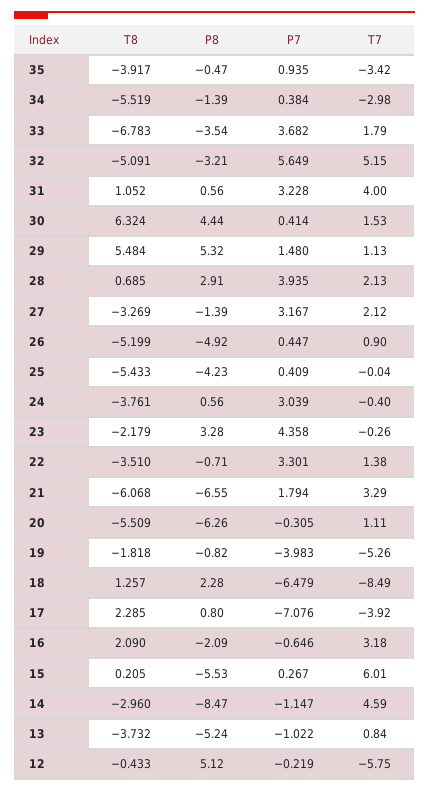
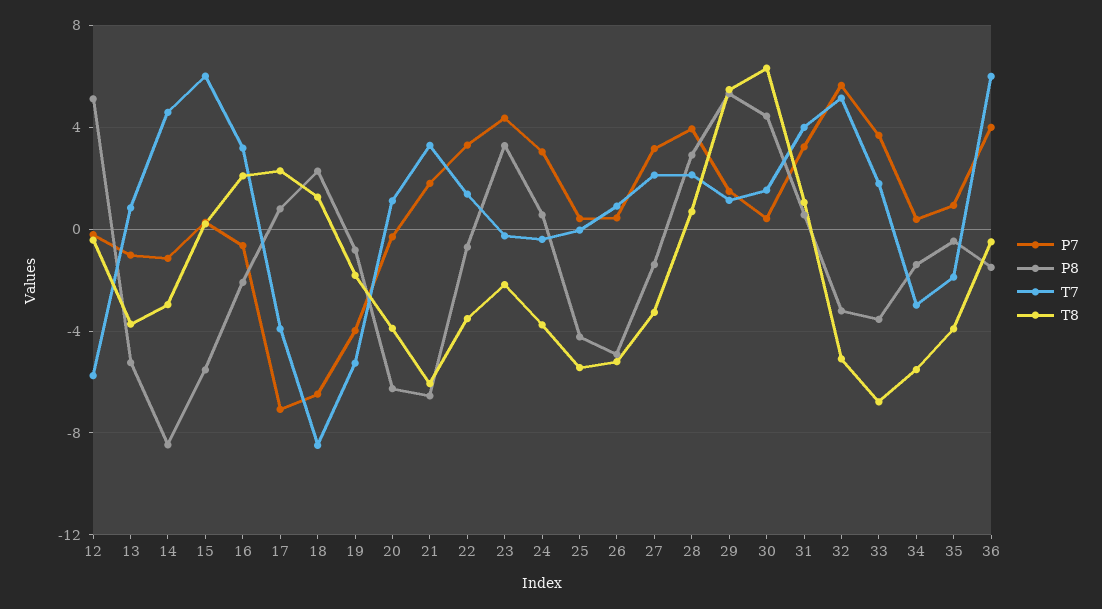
  {
    "T8": {
      "35": -3.917,
      "34": -5.519,
      "33": -6.783,
      "32": -5.091,
      "31": 1.052,
      "30": 6.324,
      "29": 5.484,
      "28": 0.685,
      "27": -3.269,
      "26": -5.199,
      "25": -5.433,
      "24": -3.761,
      "23": -2.179,
      "22": -3.51,
      "21": -6.068,
-     "20": -5.509,
+     "20": -4,
      "19": -1.818,
      "18": 1.257,
      "17": 2.285,
      "16": 2.09,
      "15": 0.205,
      "14": -2.96,
      "13": -3.732,
-     "12": -0.433
+     "12": -0.433,
+     "36": -0.5
    },
    "P8": {
      "35": -0.47,
      "34": -1.39,
      "33": -3.54,
      "32": -3.21,
      "31": 0.56,
      "30": 4.44,
      "29": 5.32,
      "28": 2.91,
      "27": -1.39,
      "26": -4.92,
      "25": -4.23,
      "24": 0.56,
      "23": 3.28,
      "22": -0.71,
      "21": -6.55,
      "20": -6.26,
      "19": -0.82,
      "18": 2.28,
      "17": 0.8,
      "16": -2.09,
      "15": -5.53,
      "14": -8.47,
      "13": -5.24,
-     "12": 5.12
+     "12": 5.12,
+     "36": -1.5
    },
    "P7": {
      "35": 0.935,
      "34": 0.384,
      "33": 3.682,
      "32": 5.649,
      "31": 3.228,
      "30": 0.414,
      "29": 1.48,
      "28": 3.935,
      "27": 3.167,
      "26": 0.447,
      "25": 0.409,
      "24": 3.039,
      "23": 4.358,
      "22": 3.301,
      "21": 1.794,
      "20": -0.305,
      "19": -3.983,
      "18": -6.479,
      "17": -7.076,
      "16": -0.646,
      "15": 0.267,
      "14": -1.147,
      "13": -1.022,
-     "12": -0.219
+     "12": -0.219,
+     "36": 4
    },
    "T7": {
-     "35": -3.42,
+     "35": -2,
      "34": -2.98,
      "33": 1.79,
      "32": 5.15,
      "31": 4,
      "30": 1.53,
      "29": 1.13,
      "28": 2.13,
      "27": 2.12,
      "26": 0.9,
      "25": -0.04,
      "24": -0.4,
      "23": -0.26,
      "22": 1.38,
      "21": 3.29,
      "20": 1.11,
      "19": -5.26,
      "18": -8.49,
      "17": -3.92,
      "16": 3.18,
      "15": 6.01,
      "14": 4.59,
      "13": 0.84,
-     "12": -5.75
+     "12": -5.75,
+     "36": 6
    }
  }

